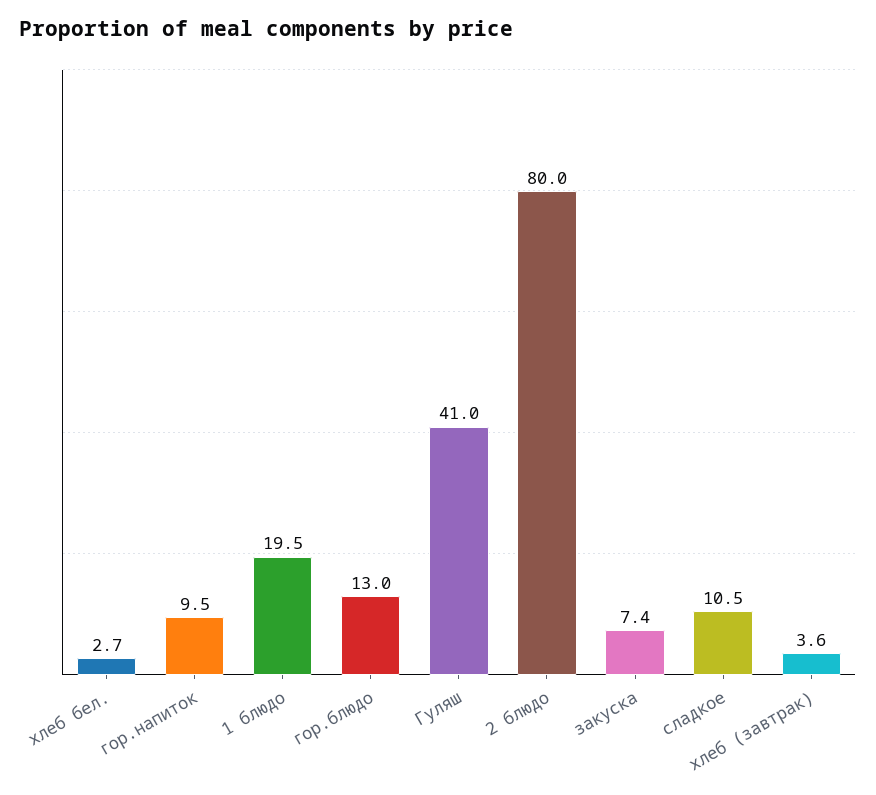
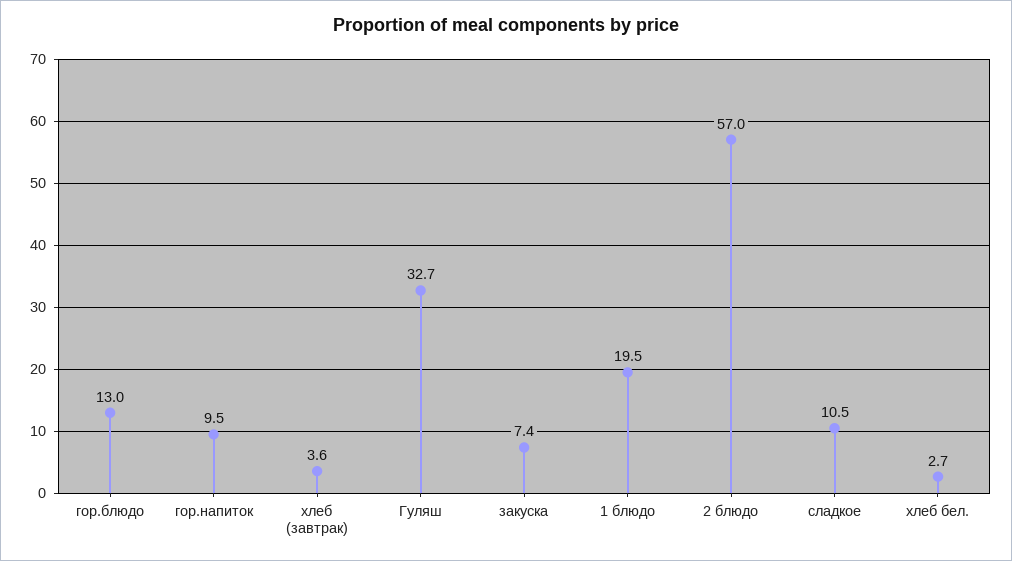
  {
    "хлеб бел.": 2.7,
    "гор.напиток": 9.5,
    "1 блюдо": 19.5,
    "гор.блюдо": 13,
-   "Гуляш": 41,
+   "Гуляш": 32.7,
-   "2 блюдо": 80,
+   "2 блюдо": 57,
    "закуска": 7.4,
    "сладкое": 10.5,
    "хлеб (завтрак)": 3.6
  }

